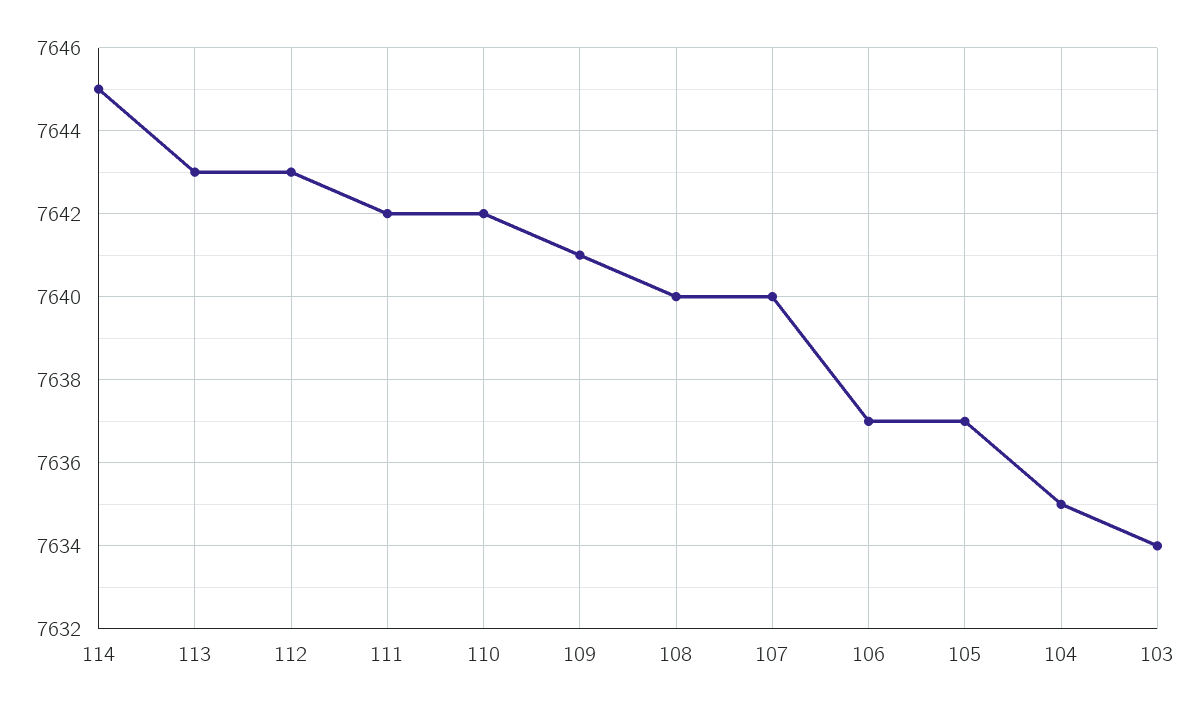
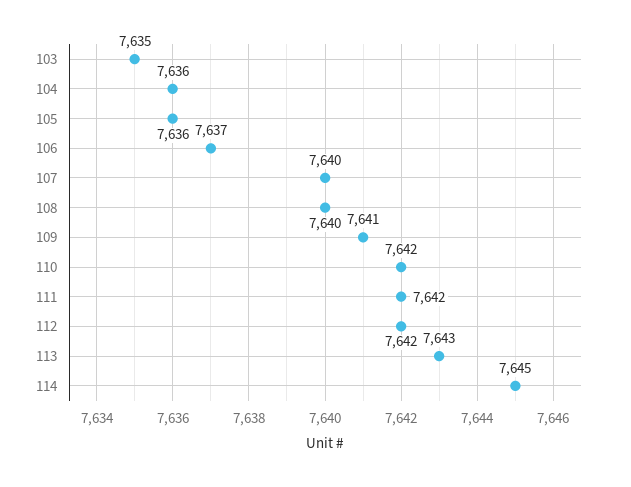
  {
    "114": 7645,
    "113": 7643,
-   "112": 7643,
+   "112": 7642,
    "111": 7642,
    "110": 7642,
    "109": 7641,
    "108": 7640,
    "107": 7640,
    "106": 7637,
-   "105": 7637,
+   "105": 7636,
-   "104": 7635,
+   "104": 7636,
-   "103": 7634
+   "103": 7635
  }

